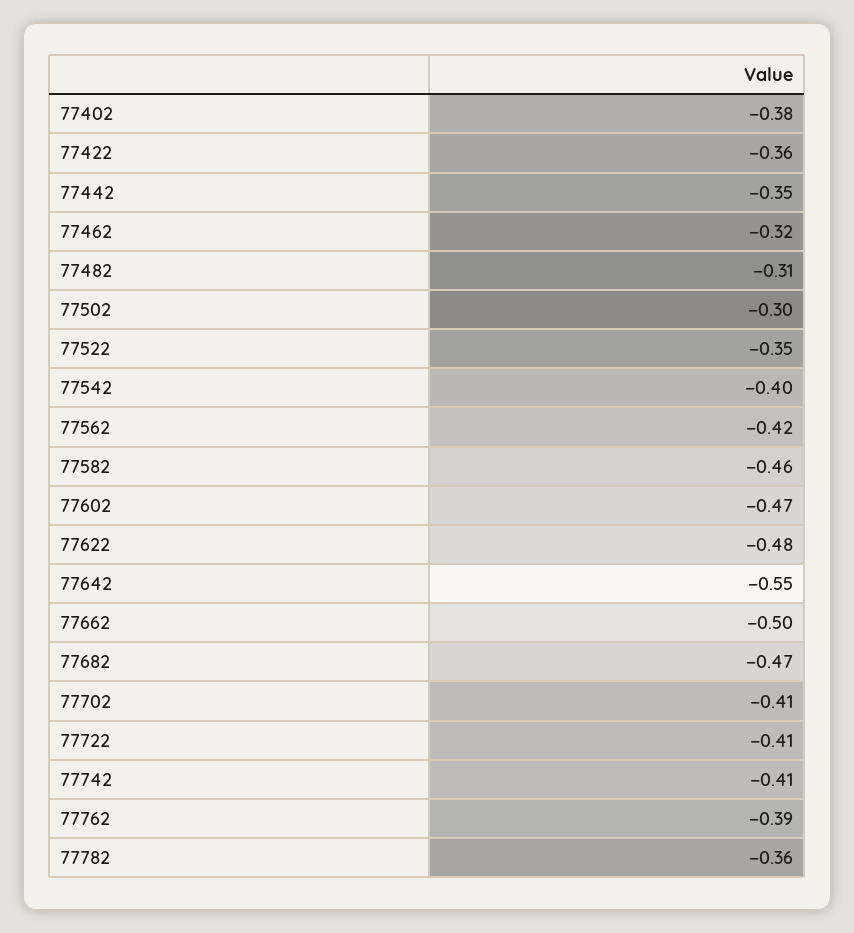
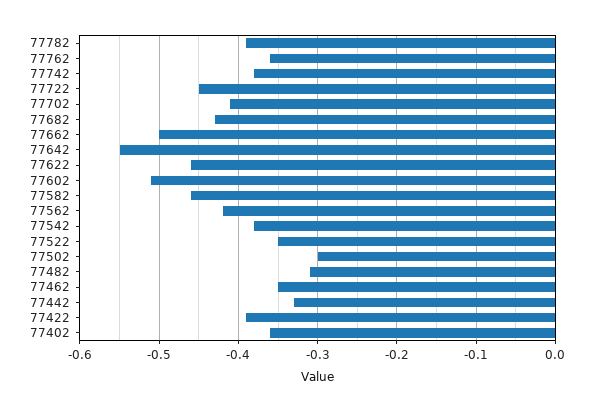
  {
-   "77402": -0.38,
+   "77402": -0.36,
-   "77422": -0.36,
+   "77422": -0.39,
-   "77442": -0.35,
+   "77442": -0.33,
-   "77462": -0.32,
+   "77462": -0.35,
    "77482": -0.31,
    "77502": -0.3,
    "77522": -0.35,
-   "77542": -0.4,
+   "77542": -0.38,
    "77562": -0.42,
    "77582": -0.46,
-   "77602": -0.47,
+   "77602": -0.51,
-   "77622": -0.48,
+   "77622": -0.46,
    "77642": -0.55,
    "77662": -0.5,
-   "77682": -0.47,
+   "77682": -0.43,
    "77702": -0.41,
-   "77722": -0.41,
+   "77722": -0.45,
-   "77742": -0.41,
+   "77742": -0.38,
-   "77762": -0.39,
+   "77762": -0.36,
-   "77782": -0.36
+   "77782": -0.39
  }

